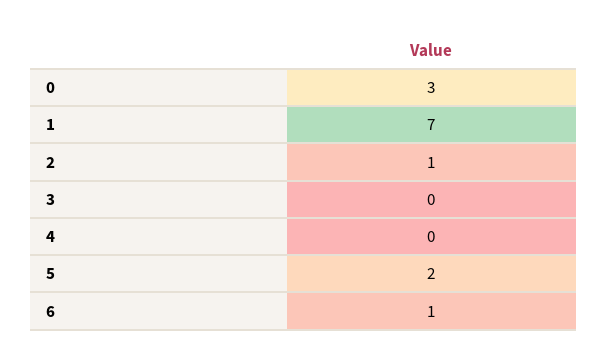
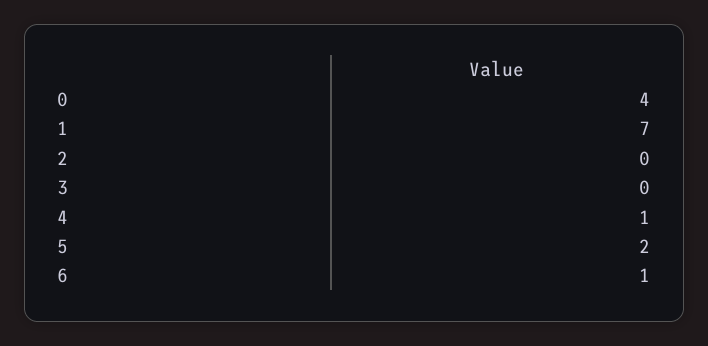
  {
-   "0": 3,
+   "0": 4,
    "1": 7,
-   "2": 1,
+   "2": 0,
    "3": 0,
-   "4": 0,
+   "4": 1,
    "5": 2,
    "6": 1
  }

